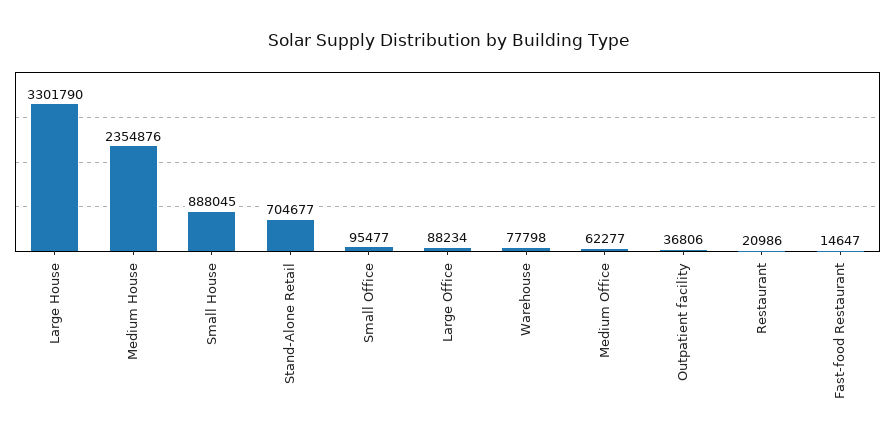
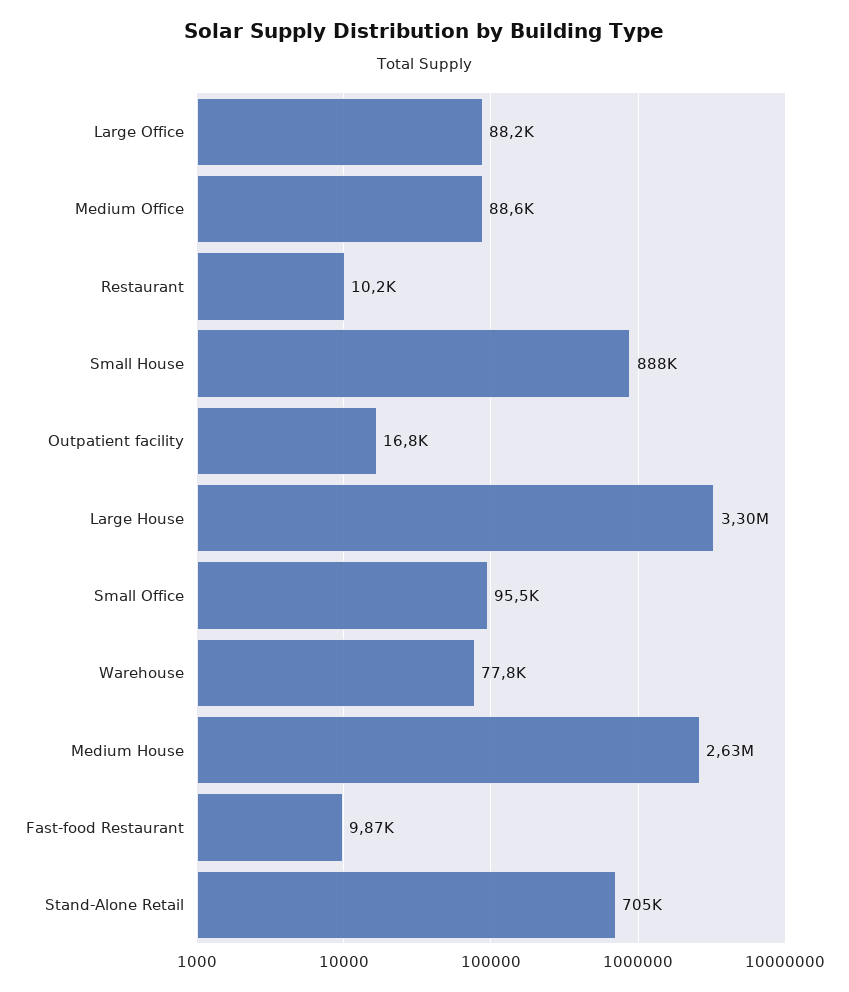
  {
    "Large House": 3301790,
-   "Medium House": 2354876,
+   "Medium House": 2630000,
    "Small House": 888045,
    "Stand-Alone Retail": 704677,
    "Small Office": 95477,
    "Large Office": 88234,
    "Warehouse": 77798,
-   "Medium Office": 62277,
+   "Medium Office": 88600,
-   "Outpatient facility": 36806,
+   "Outpatient facility": 16800,
-   "Restaurant": 20986,
+   "Restaurant": 10200,
-   "Fast-food Restaurant": 14647
+   "Fast-food Restaurant": 9870
  }

